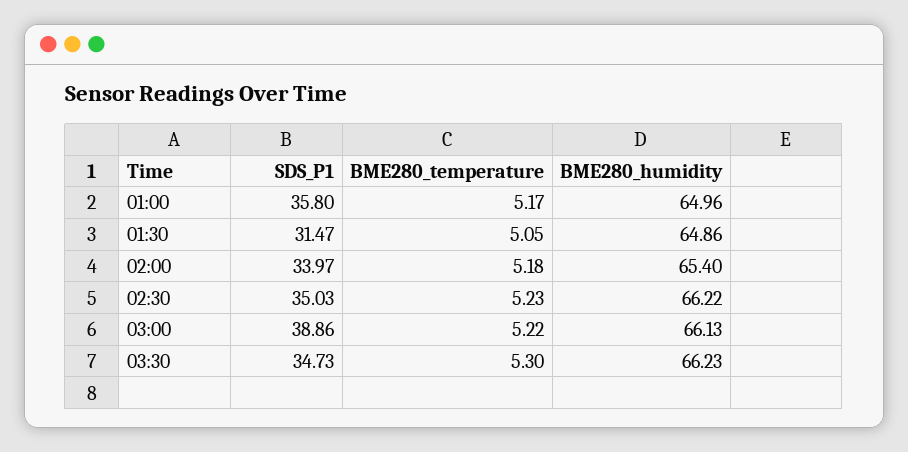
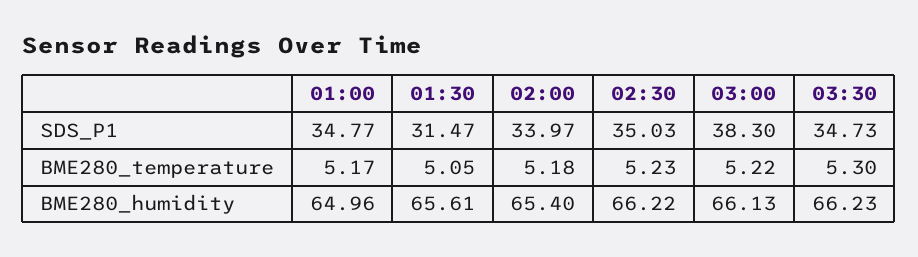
  {
    "SDS_P1": {
-     "01:00": 35.8,
+     "01:00": 34.77,
      "01:30": 31.47,
      "02:00": 33.97,
      "02:30": 35.03,
-     "03:00": 38.86,
+     "03:00": 38.3,
      "03:30": 34.73
    },
    "BME280_temperature": {
      "01:00": 5.17,
      "01:30": 5.05,
      "02:00": 5.18,
      "02:30": 5.23,
      "03:00": 5.22,
      "03:30": 5.3
    },
    "BME280_humidity": {
      "01:00": 64.96,
-     "01:30": 64.86,
+     "01:30": 65.61,
      "02:00": 65.4,
      "02:30": 66.22,
      "03:00": 66.13,
      "03:30": 66.23
    }
  }

